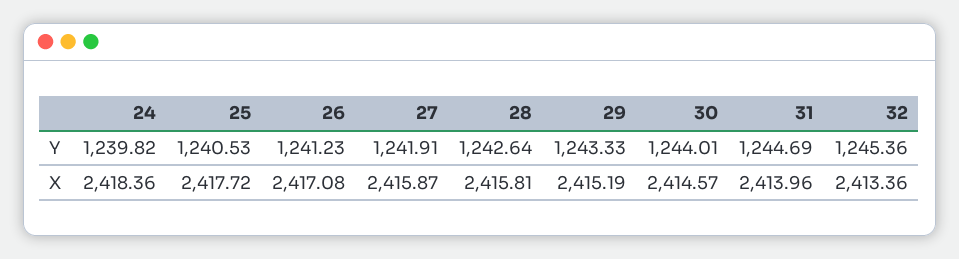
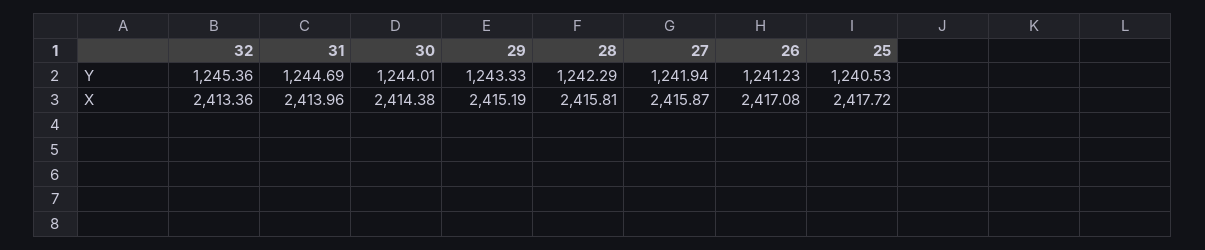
  {
-   "24": {
-     "Y": 1239.82,
-     "X": 2418.36
-   },
    "25": {
      "Y": 1240.53,
      "X": 2417.72
    },
    "26": {
      "Y": 1241.23,
      "X": 2417.08
    },
    "27": {
-     "Y": 1241.91,
+     "Y": 1241.94,
      "X": 2415.87
    },
    "28": {
-     "Y": 1242.64,
+     "Y": 1242.29,
      "X": 2415.81
    },
    "29": {
      "Y": 1243.33,
      "X": 2415.19
    },
    "30": {
      "Y": 1244.01,
-     "X": 2414.57
+     "X": 2414.38
    },
    "31": {
      "Y": 1244.69,
      "X": 2413.96
    },
    "32": {
      "Y": 1245.36,
      "X": 2413.36
    }
  }

